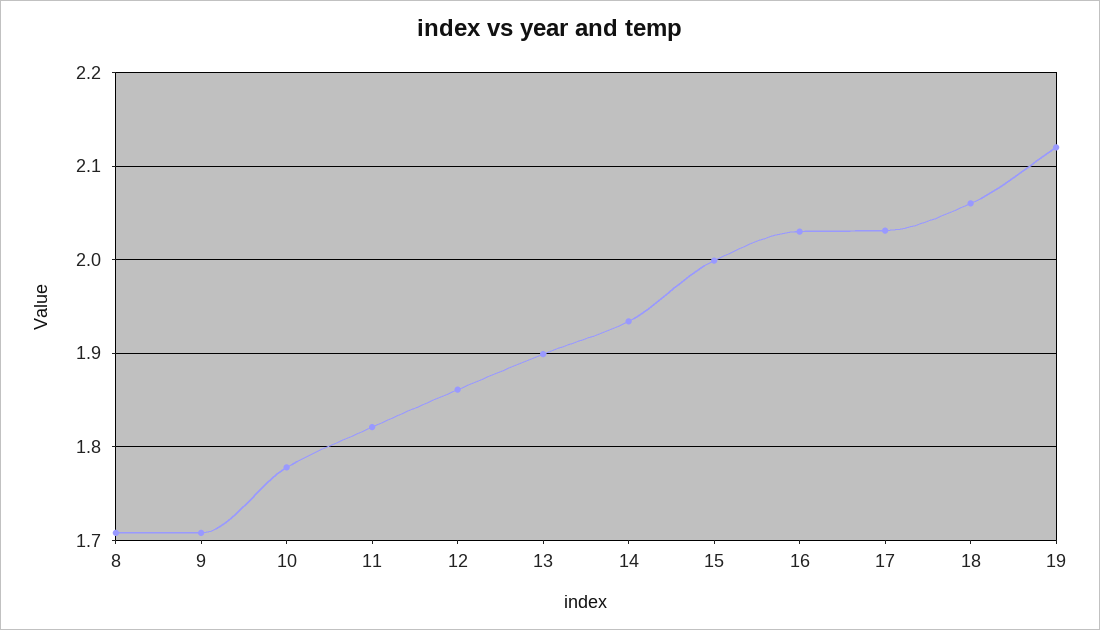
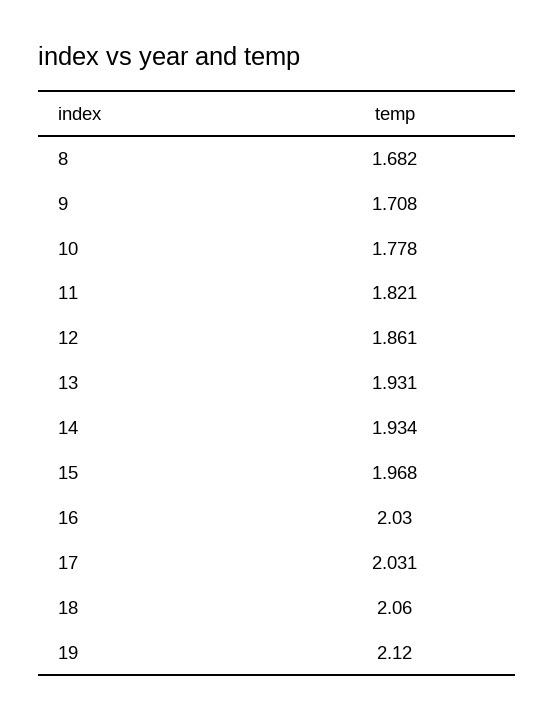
  {
-   "8": 1.71,
+   "8": 1.682,
    "9": 1.708,
    "10": 1.778,
    "11": 1.821,
    "12": 1.861,
-   "13": 1.9,
+   "13": 1.931,
    "14": 1.934,
-   "15": 2,
+   "15": 1.968,
    "16": 2.03,
    "17": 2.031,
    "18": 2.06,
    "19": 2.12
  }

